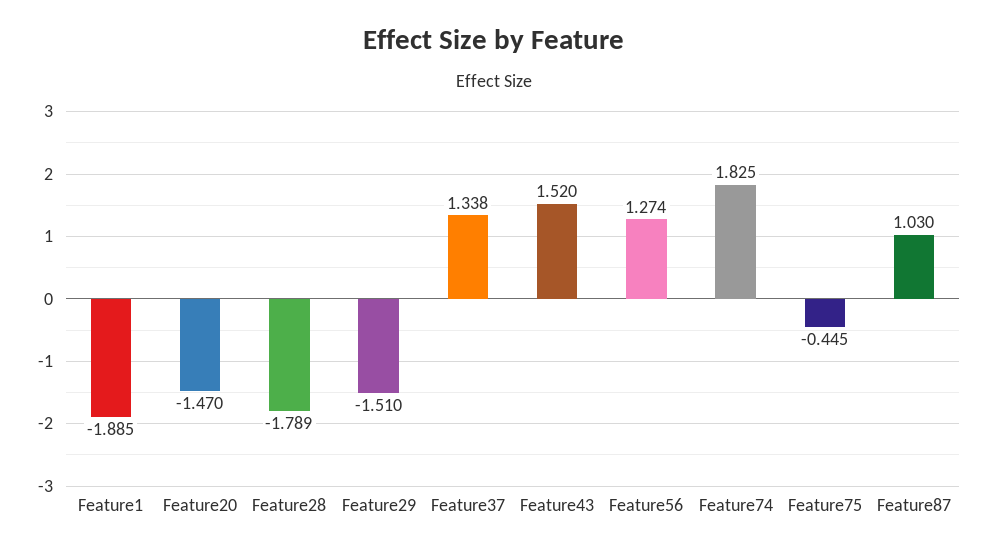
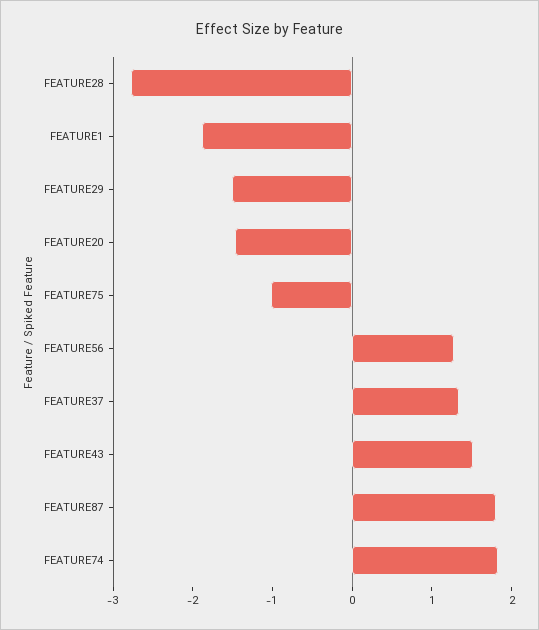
  {
    "Feature1": -1.885,
    "Feature20": -1.47,
-   "Feature28": -1.789,
+   "Feature28": -2.8,
    "Feature29": -1.51,
    "Feature37": 1.338,
    "Feature43": 1.52,
    "Feature56": 1.274,
    "Feature74": 1.825,
-   "Feature75": -0.445,
+   "Feature75": -1,
-   "Feature87": 1.03
+   "Feature87": 1.8
  }

